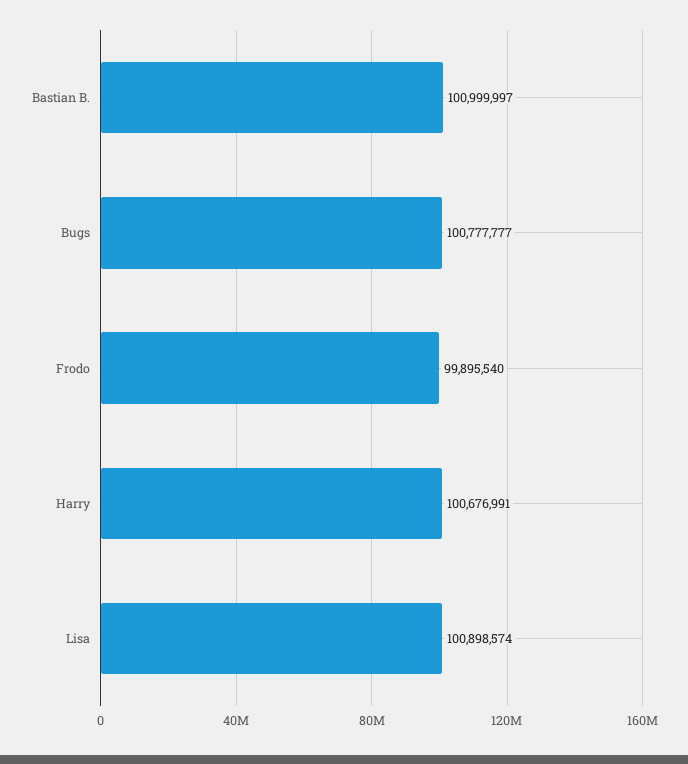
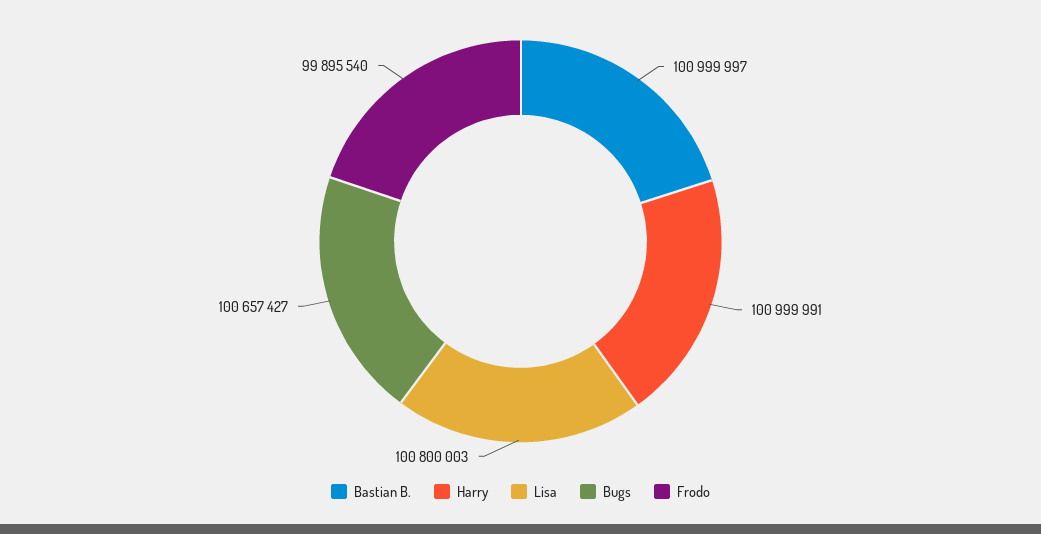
  {
    "Bastian B.": 100999997,
-   "Bugs": 100777777,
+   "Bugs": 100657427,
    "Frodo": 99895540,
-   "Harry": 100676991,
+   "Harry": 100999991,
-   "Lisa": 100898574
+   "Lisa": 100800003
  }

